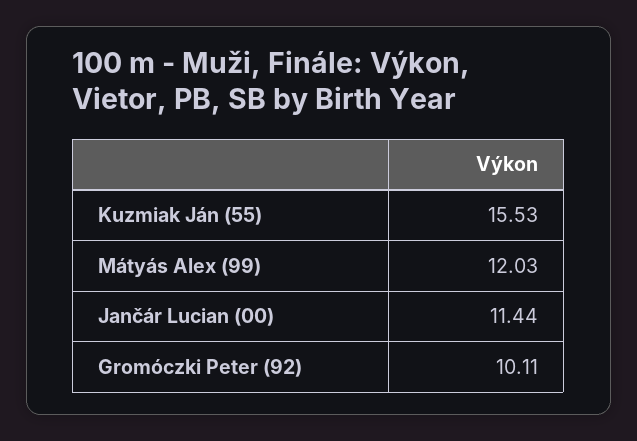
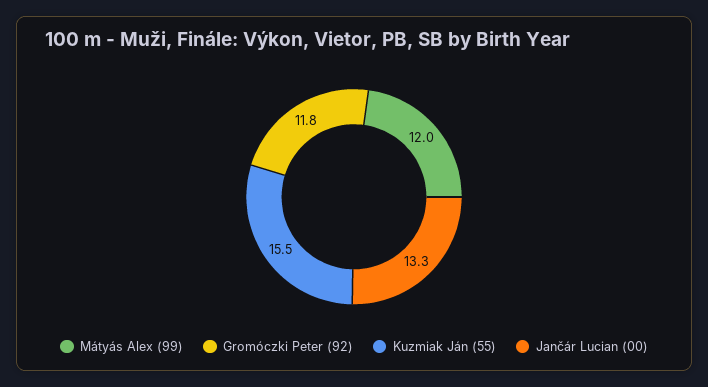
  {
    "Kuzmiak Ján (55)": 15.53,
    "Mátyás Alex (99)": 12.03,
-   "Jančár Lucian (00)": 11.44,
+   "Jančár Lucian (00)": 13.3,
-   "Gromóczki Peter (92)": 10.11
+   "Gromóczki Peter (92)": 11.8
  }

